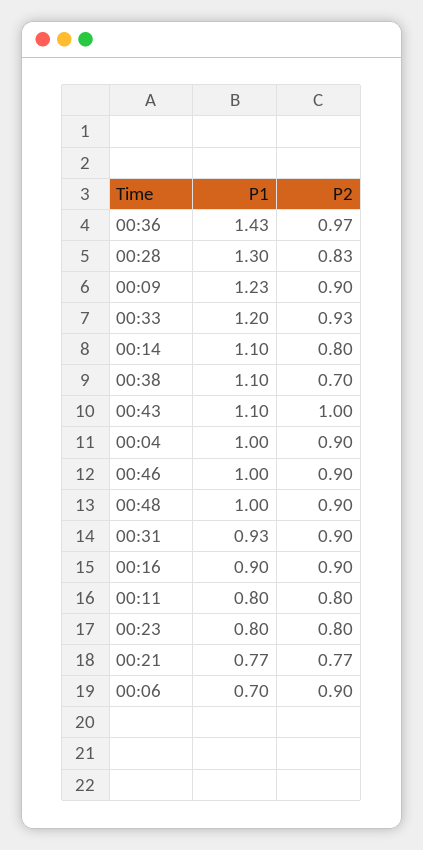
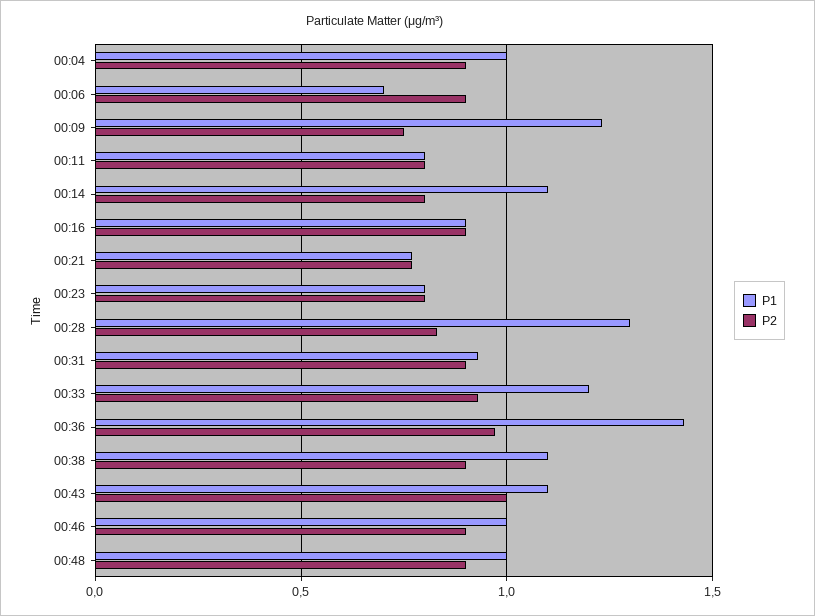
  {
    "P1": {
      "00:36": 1.43,
      "00:28": 1.3,
      "00:09": 1.23,
      "00:33": 1.2,
      "00:14": 1.1,
      "00:38": 1.1,
      "00:43": 1.1,
      "00:04": 1,
      "00:46": 1,
      "00:48": 1,
      "00:31": 0.93,
      "00:16": 0.9,
      "00:11": 0.8,
      "00:23": 0.8,
      "00:21": 0.77,
      "00:06": 0.7
    },
    "P2": {
      "00:36": 0.97,
      "00:28": 0.83,
-     "00:09": 0.9,
+     "00:09": 0.75,
      "00:33": 0.93,
      "00:14": 0.8,
-     "00:38": 0.7,
+     "00:38": 0.9,
      "00:43": 1,
      "00:04": 0.9,
      "00:46": 0.9,
      "00:48": 0.9,
      "00:31": 0.9,
      "00:16": 0.9,
      "00:11": 0.8,
      "00:23": 0.8,
      "00:21": 0.77,
      "00:06": 0.9
    }
  }

